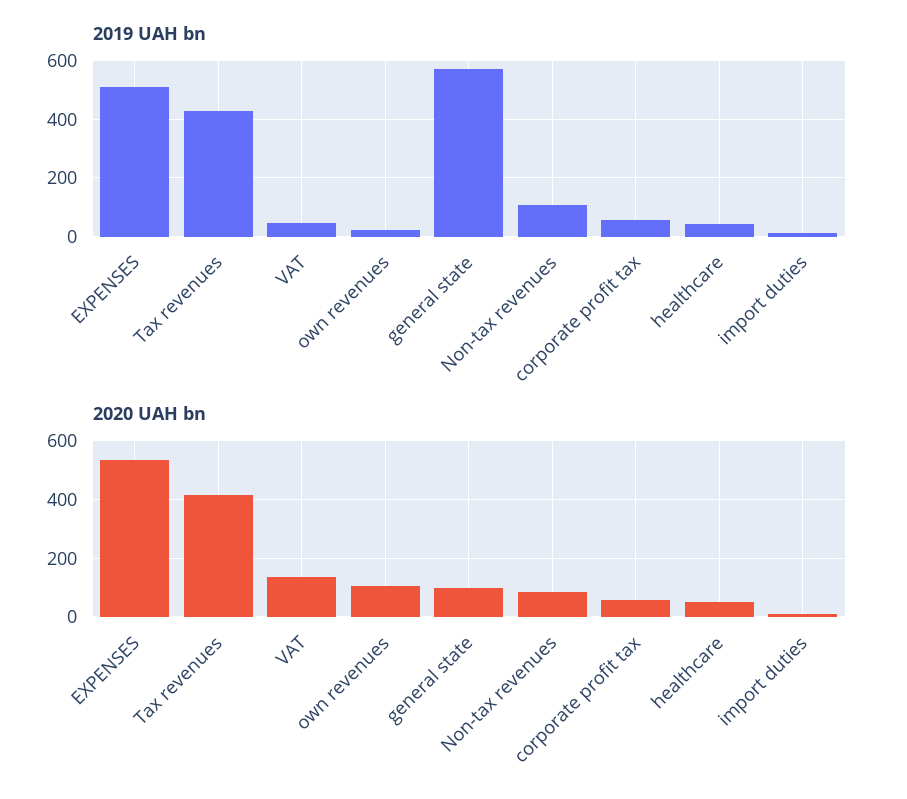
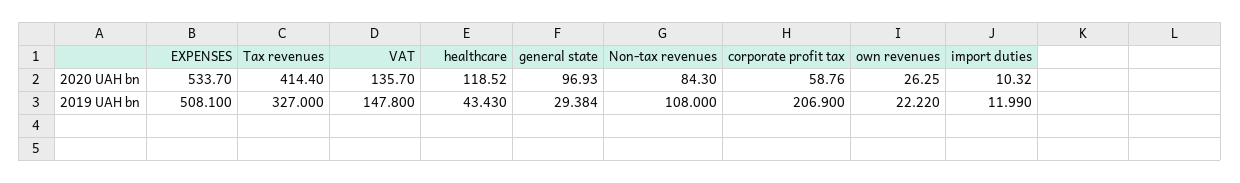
  {
    "2019 UAH bn": {
      "EXPENSES": 508.1,
-     "Tax revenues": 425,
+     "Tax revenues": 327,
-     "VAT": 50,
+     "VAT": 147.8,
      "own revenues": 22.22,
-     "general state": 575,
+     "general state": 29.384,
      "Non-tax revenues": 108,
-     "corporate profit tax": 50,
+     "corporate profit tax": 206.9,
      "healthcare": 43.43,
      "import duties": 11.99
    },
    "2020 UAH bn": {
      "EXPENSES": 533.7,
      "Tax revenues": 414.4,
      "VAT": 135.7,
-     "own revenues": 100,
+     "own revenues": 26.25,
      "general state": 96.93,
      "Non-tax revenues": 84.3,
      "corporate profit tax": 58.76,
-     "healthcare": 50,
+     "healthcare": 118.52,
      "import duties": 10.32
    }
  }

